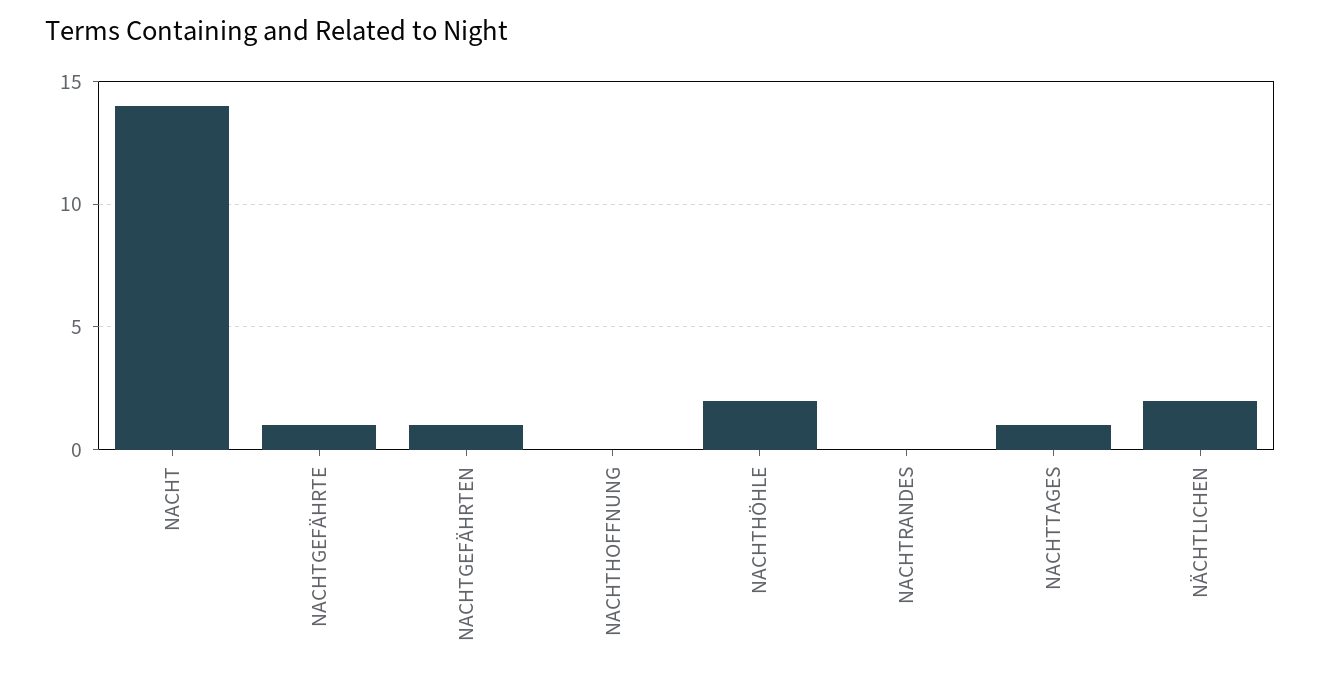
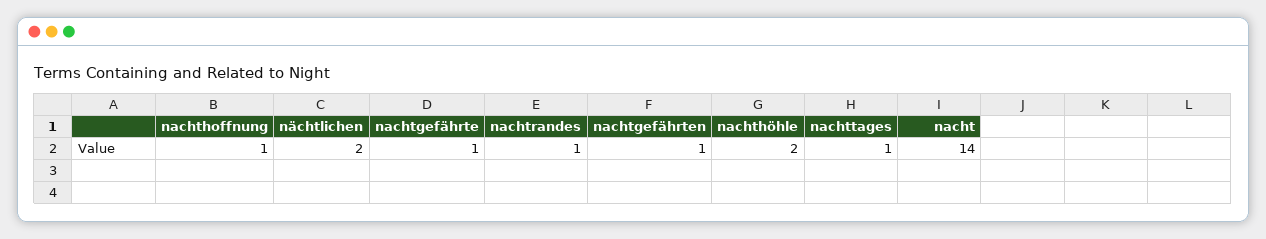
  {
    "NACHT": 14,
    "NACHTGEFÄHRTE": 1,
    "NACHTGEFÄHRTEN": 1,
-   "NACHTHOFFNUNG": 0,
+   "NACHTHOFFNUNG": 1,
    "NACHTHÖHLE": 2,
-   "NACHTRANDES": 0,
+   "NACHTRANDES": 1,
    "NACHTTAGES": 1,
    "NÄCHTLICHEN": 2
  }

